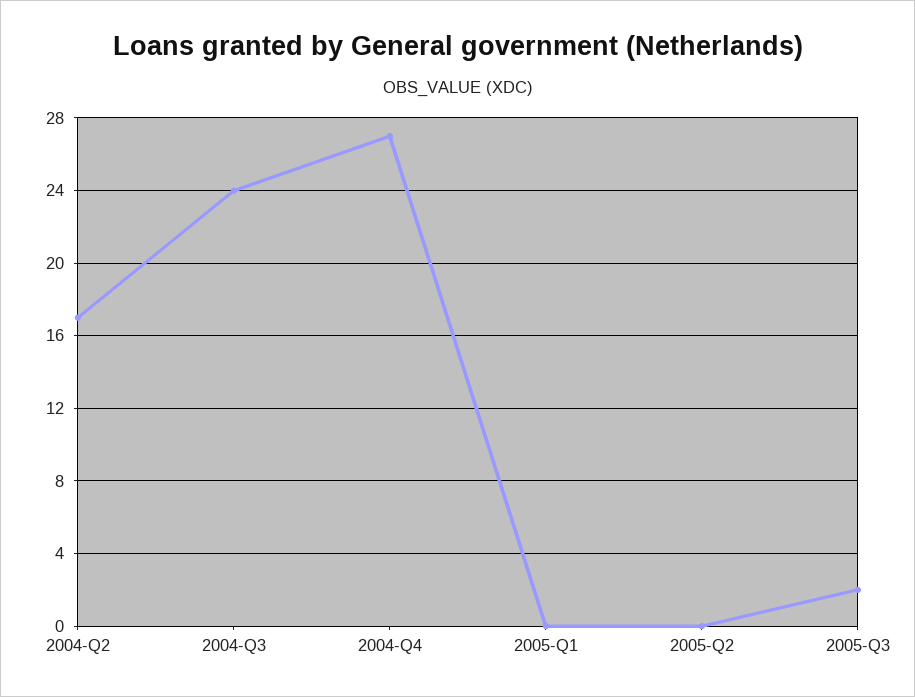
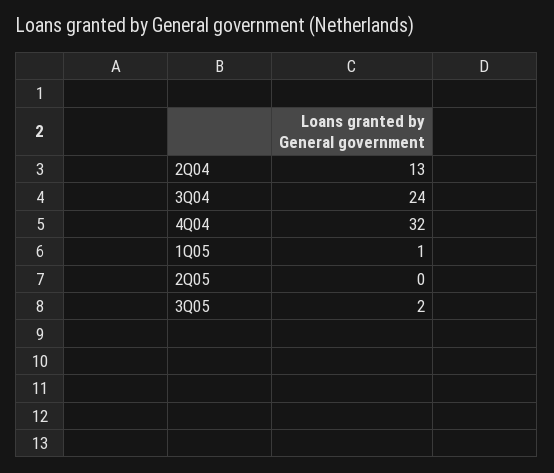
  {
-   "2004-Q2": 17,
+   "2004-Q2": 13,
    "2004-Q3": 24,
-   "2004-Q4": 27,
+   "2004-Q4": 32,
-   "2005-Q1": 0,
+   "2005-Q1": 1,
    "2005-Q2": 0,
    "2005-Q3": 2
  }

